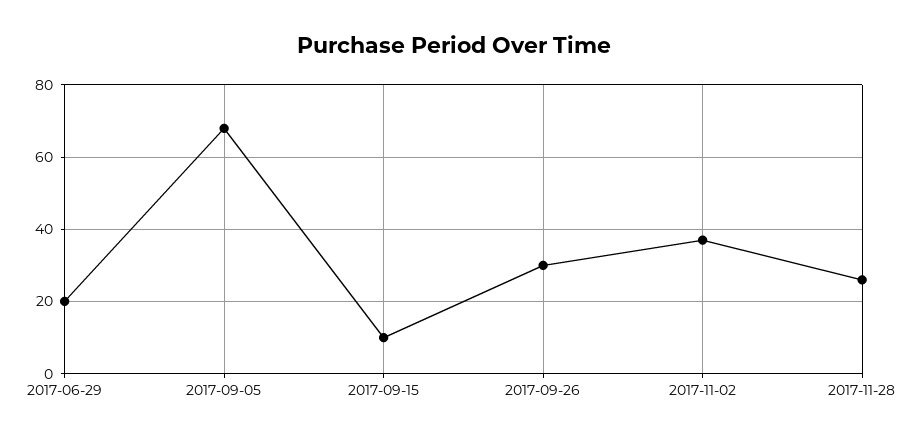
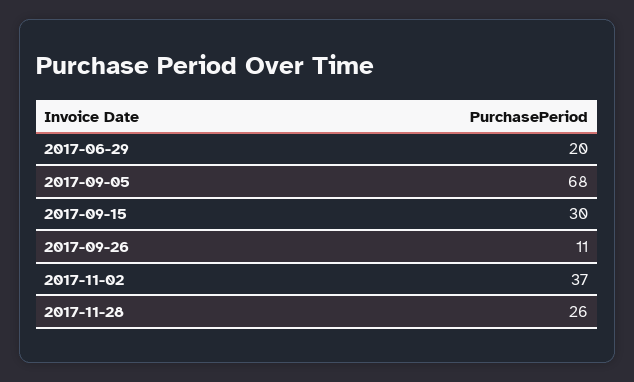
  {
    "2017-06-29": 20,
    "2017-09-05": 68,
-   "2017-09-15": 10,
+   "2017-09-15": 30,
-   "2017-09-26": 30,
+   "2017-09-26": 11,
    "2017-11-02": 37,
    "2017-11-28": 26
  }

